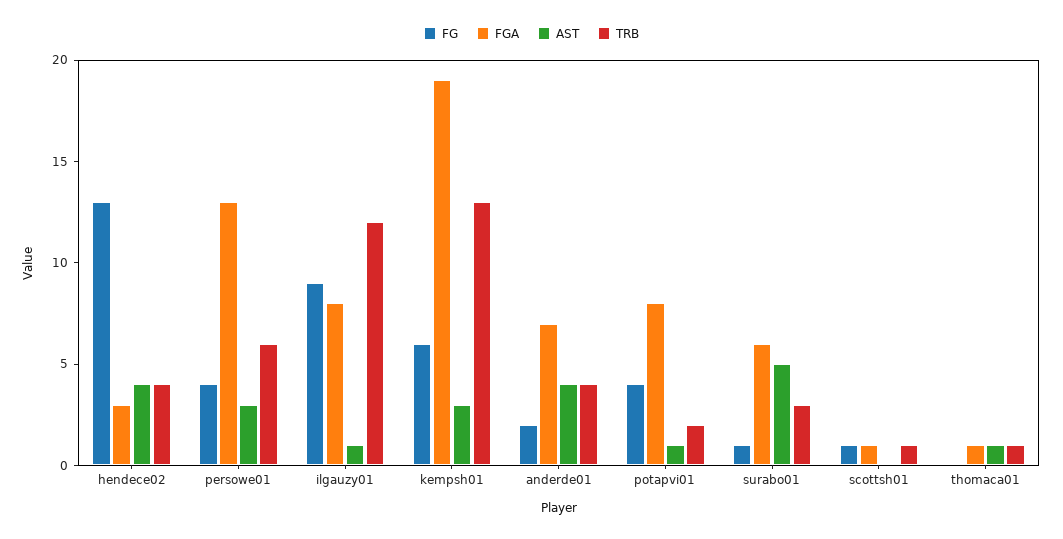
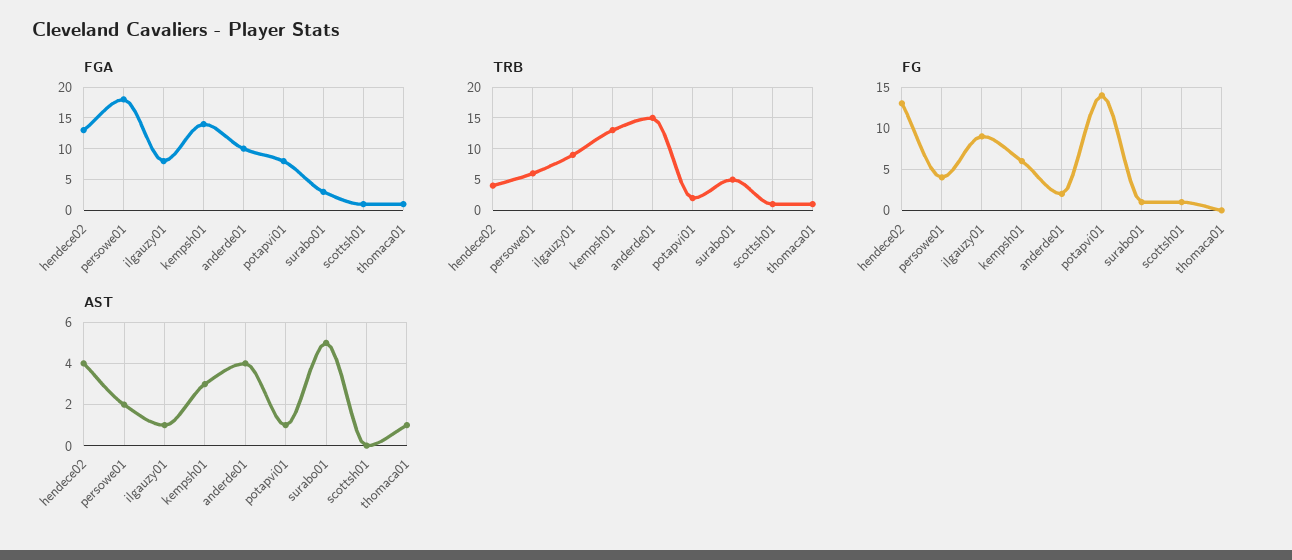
  {
    "FG": {
      "hendece02": 13,
      "persowe01": 4,
      "ilgauzy01": 9,
      "kempsh01": 6,
      "anderde01": 2,
-     "potapvi01": 4,
+     "potapvi01": 14,
      "surabo01": 1,
      "scottsh01": 1,
      "thomaca01": 0
    },
    "FGA": {
-     "hendece02": 3,
+     "hendece02": 13,
-     "persowe01": 13,
+     "persowe01": 18,
      "ilgauzy01": 8,
-     "kempsh01": 19,
+     "kempsh01": 14,
-     "anderde01": 7,
+     "anderde01": 10,
      "potapvi01": 8,
-     "surabo01": 6,
+     "surabo01": 3,
      "scottsh01": 1,
      "thomaca01": 1
    },
    "AST": {
      "hendece02": 4,
-     "persowe01": 3,
+     "persowe01": 2,
      "ilgauzy01": 1,
      "kempsh01": 3,
      "anderde01": 4,
      "potapvi01": 1,
      "surabo01": 5,
      "scottsh01": 0,
      "thomaca01": 1
    },
    "TRB": {
      "hendece02": 4,
      "persowe01": 6,
-     "ilgauzy01": 12,
+     "ilgauzy01": 9,
      "kempsh01": 13,
-     "anderde01": 4,
+     "anderde01": 15,
      "potapvi01": 2,
-     "surabo01": 3,
+     "surabo01": 5,
      "scottsh01": 1,
      "thomaca01": 1
    }
  }

